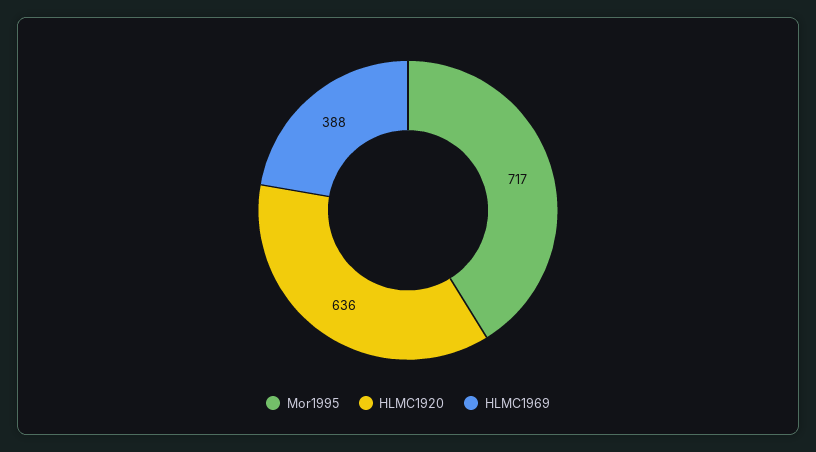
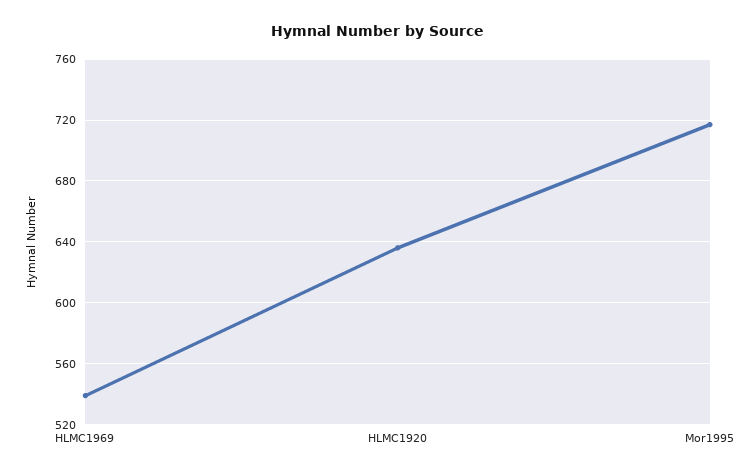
  {
    "Mor1995": 717,
    "HLMC1920": 636,
-   "HLMC1969": 388
+   "HLMC1969": 540
  }

